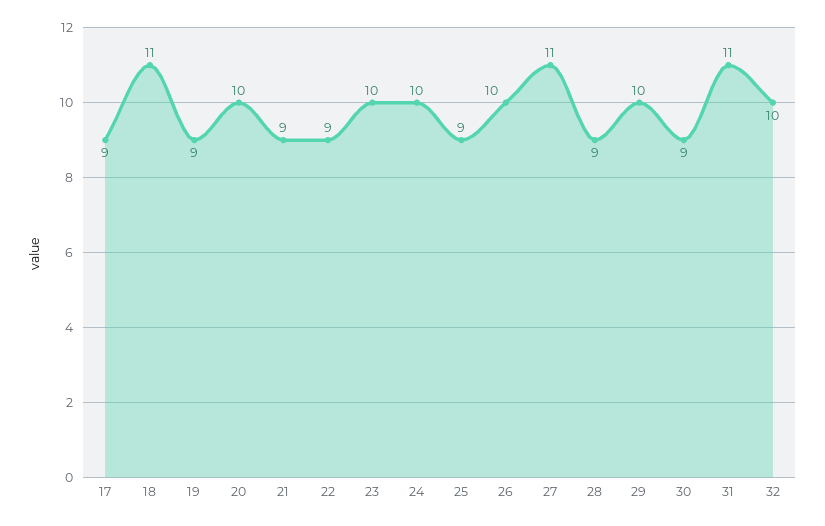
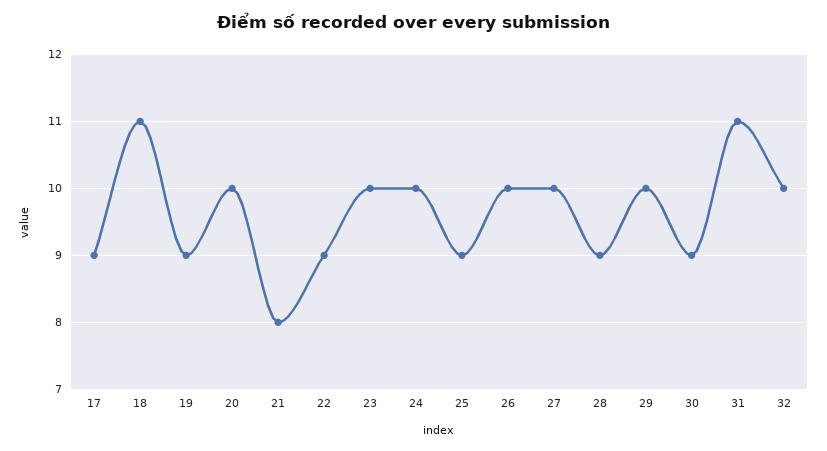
  {
    "17": 9,
    "18": 11,
    "19": 9,
    "20": 10,
-   "21": 9,
+   "21": 8,
    "22": 9,
    "23": 10,
    "24": 10,
    "25": 9,
    "26": 10,
-   "27": 11,
+   "27": 10,
    "28": 9,
    "29": 10,
    "30": 9,
    "31": 11,
    "32": 10
  }

